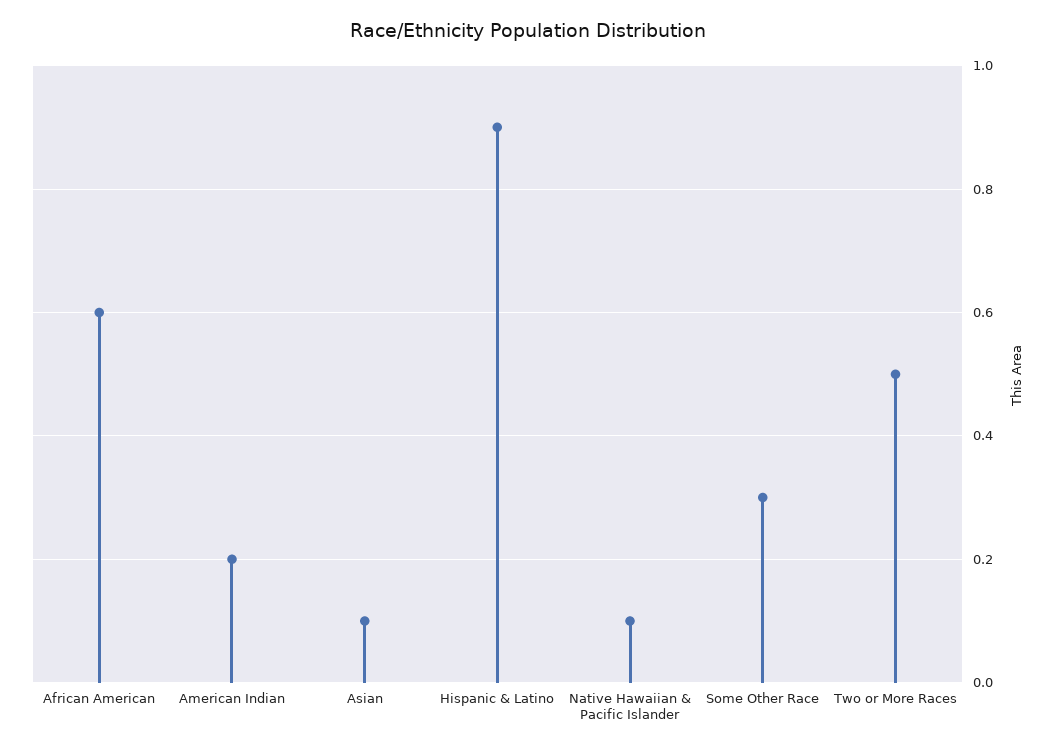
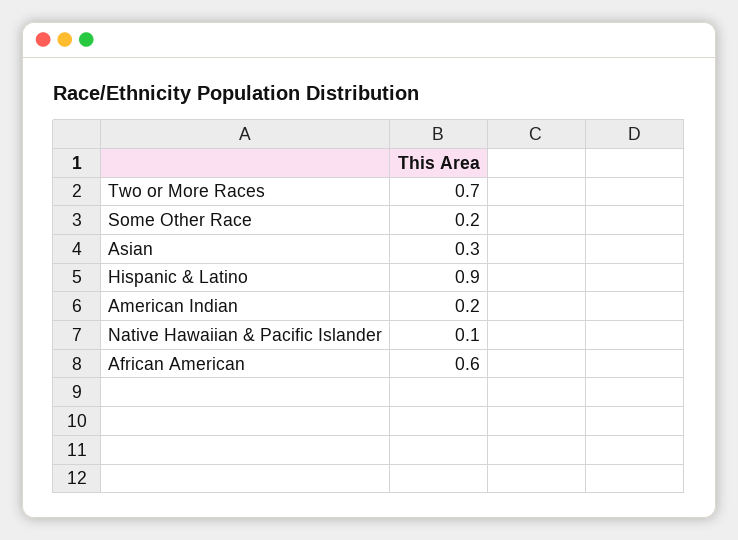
  {
    "African American": 0.6,
    "American Indian": 0.2,
-   "Asian": 0.1,
+   "Asian": 0.3,
    "Hispanic & Latino": 0.9,
    "Native Hawaiian & Pacific Islander": 0.1,
-   "Some Other Race": 0.3,
+   "Some Other Race": 0.2,
-   "Two or More Races": 0.5
+   "Two or More Races": 0.7
  }

